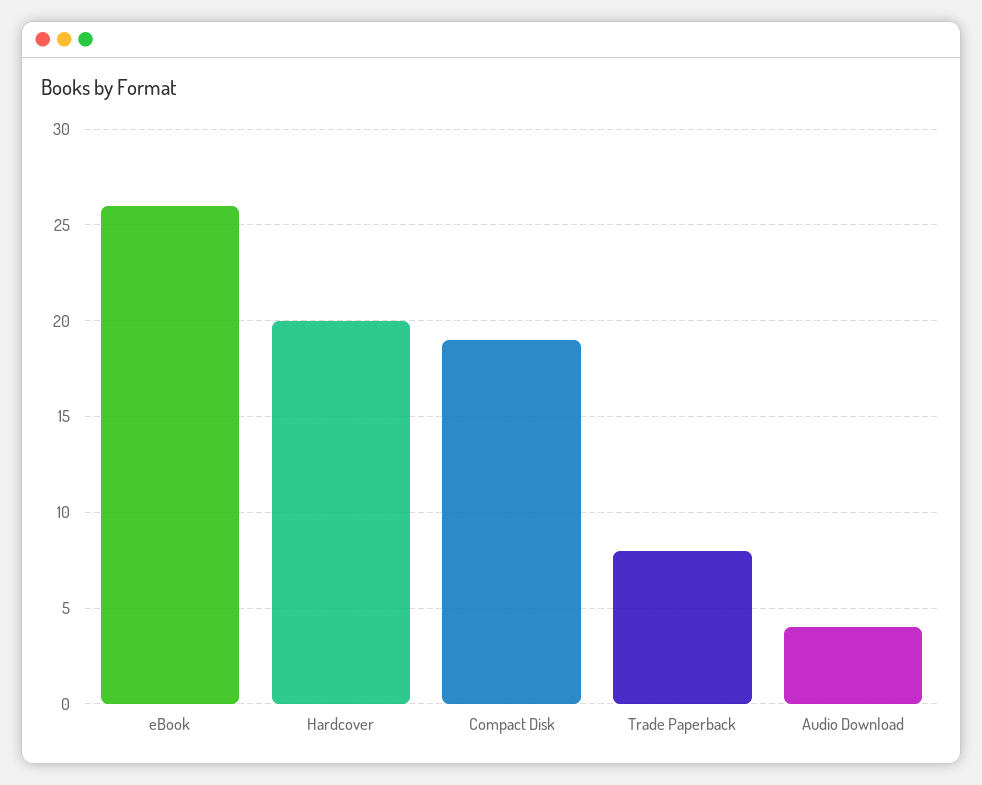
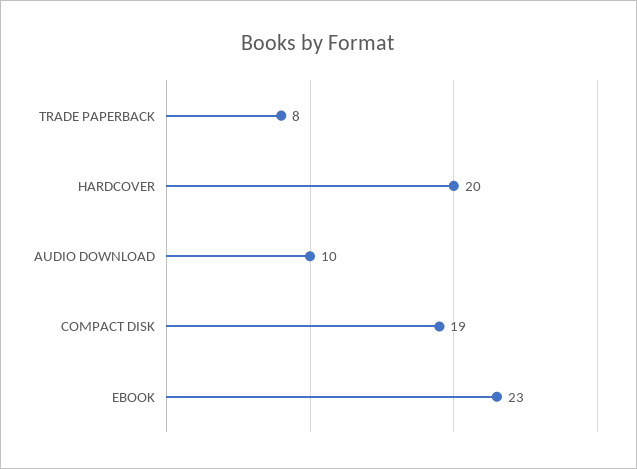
  {
-   "eBook": 26,
+   "eBook": 23,
    "Hardcover": 20,
    "Compact Disk": 19,
    "Trade Paperback": 8,
-   "Audio Download": 4
+   "Audio Download": 10
  }

